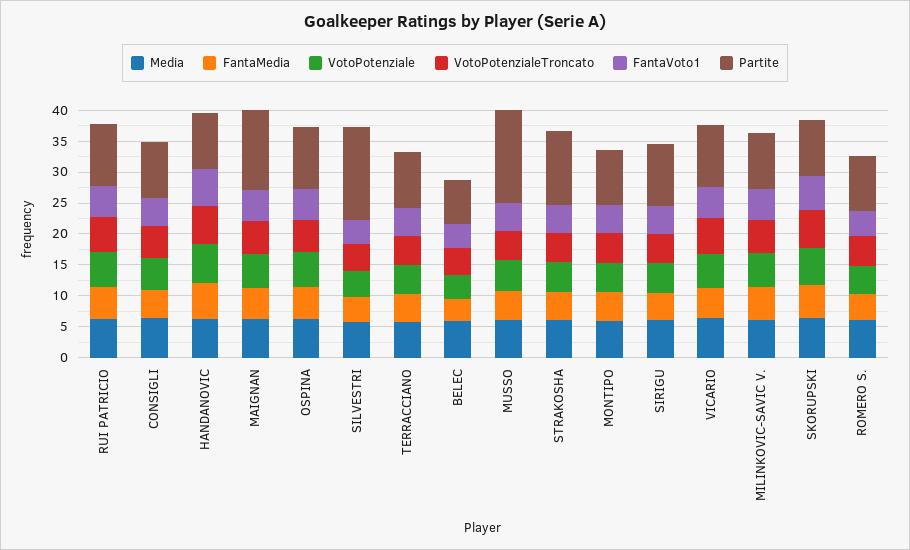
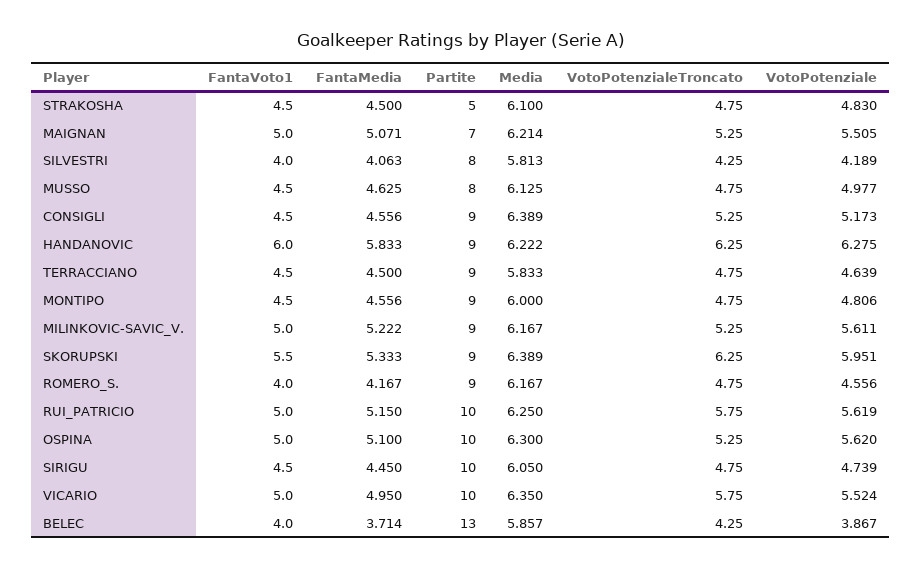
  {
    "Media": {
      "RUI PATRICIO": 6.25,
      "CONSIGLI": 6.389,
      "HANDANOVIC": 6.222,
      "MAIGNAN": 6.214,
      "OSPINA": 6.3,
      "SILVESTRI": 5.813,
      "TERRACCIANO": 5.833,
      "BELEC": 5.857,
      "MUSSO": 6.125,
      "STRAKOSHA": 6.1,
      "MONTIPO": 6,
      "SIRIGU": 6.05,
      "VICARIO": 6.35,
      "MILINKOVIC-SAVIC V.": 6.167,
      "SKORUPSKI": 6.389,
      "ROMERO S.": 6.167
    },
    "FantaMedia": {
      "RUI PATRICIO": 5.15,
      "CONSIGLI": 4.556,
      "HANDANOVIC": 5.833,
      "MAIGNAN": 5.071,
      "OSPINA": 5.1,
      "SILVESTRI": 4.063,
      "TERRACCIANO": 4.5,
      "BELEC": 3.714,
      "MUSSO": 4.625,
      "STRAKOSHA": 4.5,
      "MONTIPO": 4.556,
      "SIRIGU": 4.45,
      "VICARIO": 4.95,
      "MILINKOVIC-SAVIC V.": 5.222,
      "SKORUPSKI": 5.333,
      "ROMERO S.": 4.167
    },
    "VotoPotenziale": {
      "RUI PATRICIO": 5.619,
      "CONSIGLI": 5.173,
      "HANDANOVIC": 6.275,
      "MAIGNAN": 5.505,
      "OSPINA": 5.62,
      "SILVESTRI": 4.189,
      "TERRACCIANO": 4.639,
      "BELEC": 3.867,
      "MUSSO": 4.977,
      "STRAKOSHA": 4.83,
      "MONTIPO": 4.806,
      "SIRIGU": 4.739,
      "VICARIO": 5.524,
      "MILINKOVIC-SAVIC V.": 5.611,
      "SKORUPSKI": 5.951,
      "ROMERO S.": 4.556
    },
    "VotoPotenzialeTroncato": {
      "RUI PATRICIO": 5.75,
      "CONSIGLI": 5.25,
      "HANDANOVIC": 6.25,
      "MAIGNAN": 5.25,
      "OSPINA": 5.25,
      "SILVESTRI": 4.25,
      "TERRACCIANO": 4.75,
      "BELEC": 4.25,
      "MUSSO": 4.75,
      "STRAKOSHA": 4.75,
      "MONTIPO": 4.75,
      "SIRIGU": 4.75,
      "VICARIO": 5.75,
      "MILINKOVIC-SAVIC V.": 5.25,
      "SKORUPSKI": 6.25,
      "ROMERO S.": 4.75
    },
    "FantaVoto1": {
      "RUI PATRICIO": 5,
      "CONSIGLI": 4.5,
      "HANDANOVIC": 6,
      "MAIGNAN": 5,
      "OSPINA": 5,
      "SILVESTRI": 4,
      "TERRACCIANO": 4.5,
      "BELEC": 4,
      "MUSSO": 4.5,
      "STRAKOSHA": 4.5,
      "MONTIPO": 4.5,
      "SIRIGU": 4.5,
      "VICARIO": 5,
      "MILINKOVIC-SAVIC V.": 5,
      "SKORUPSKI": 5.5,
      "ROMERO S.": 4
    },
    "Partite": {
      "RUI PATRICIO": 10,
      "CONSIGLI": 9,
      "HANDANOVIC": 9,
-     "MAIGNAN": 12.5,
+     "MAIGNAN": 7,
      "OSPINA": 10,
-     "SILVESTRI": 15,
+     "SILVESTRI": 8,
      "TERRACCIANO": 9,
-     "BELEC": 7.5,
+     "BELEC": 13,
-     "MUSSO": 15,
+     "MUSSO": 8,
-     "STRAKOSHA": 12.5,
+     "STRAKOSHA": 5,
      "MONTIPO": 9,
      "SIRIGU": 10,
      "VICARIO": 10,
      "MILINKOVIC-SAVIC V.": 9,
      "SKORUPSKI": 9,
      "ROMERO S.": 9
    }
  }

